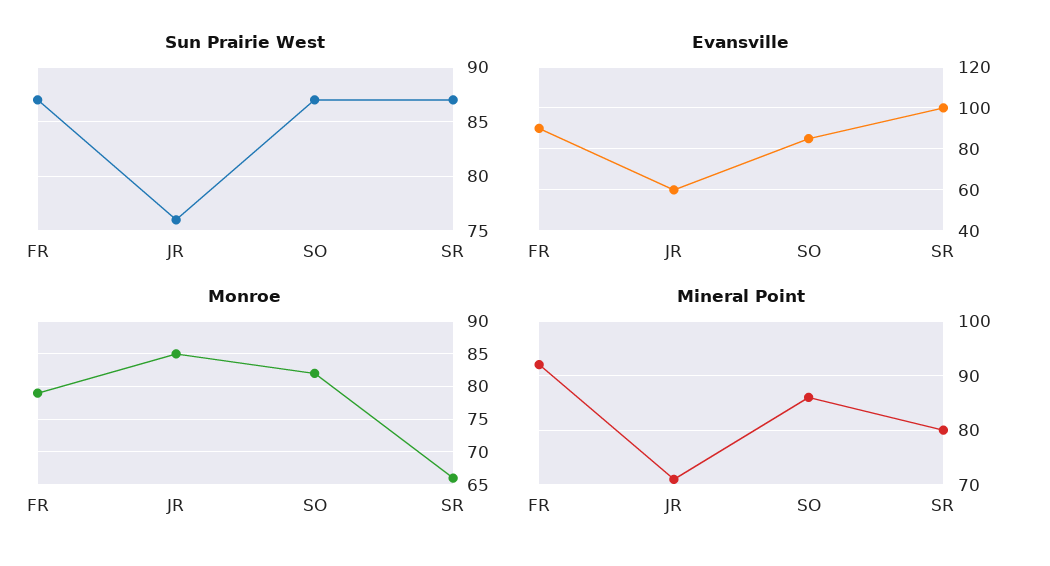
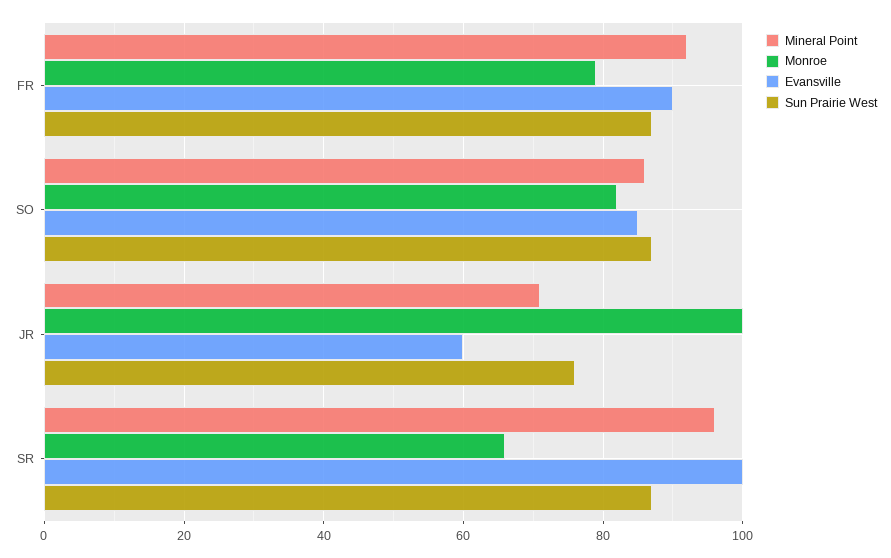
  {
    "Sun Prairie West": {
      "FR": 87,
      "JR": 76,
      "SO": 87,
      "SR": 87
    },
    "Evansville": {
      "FR": 90,
      "JR": 60,
      "SO": 85,
      "SR": 100
    },
    "Monroe": {
      "FR": 79,
-     "JR": 85,
+     "JR": 100,
      "SO": 82,
      "SR": 66
    },
    "Mineral Point": {
      "FR": 90,
      "JR": 70,
      "SO": 85,
-     "SR": 80
+     "SR": 95
    }
  }

